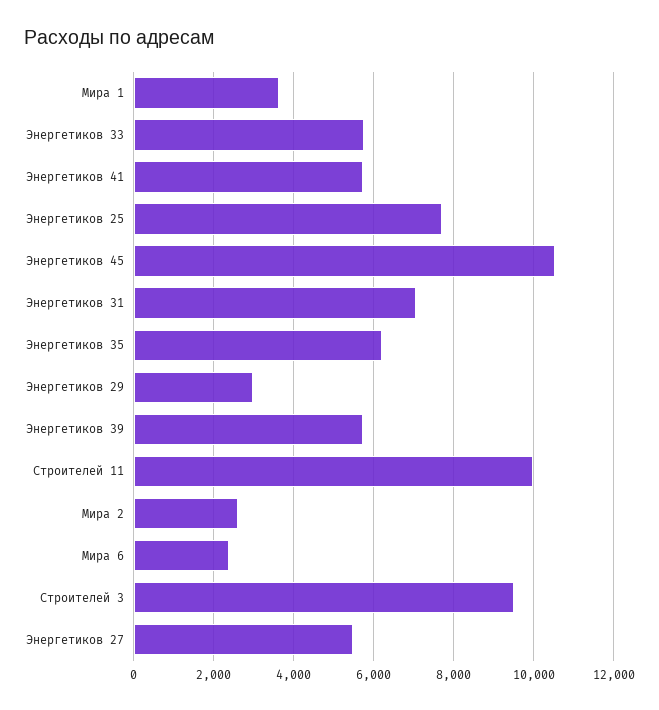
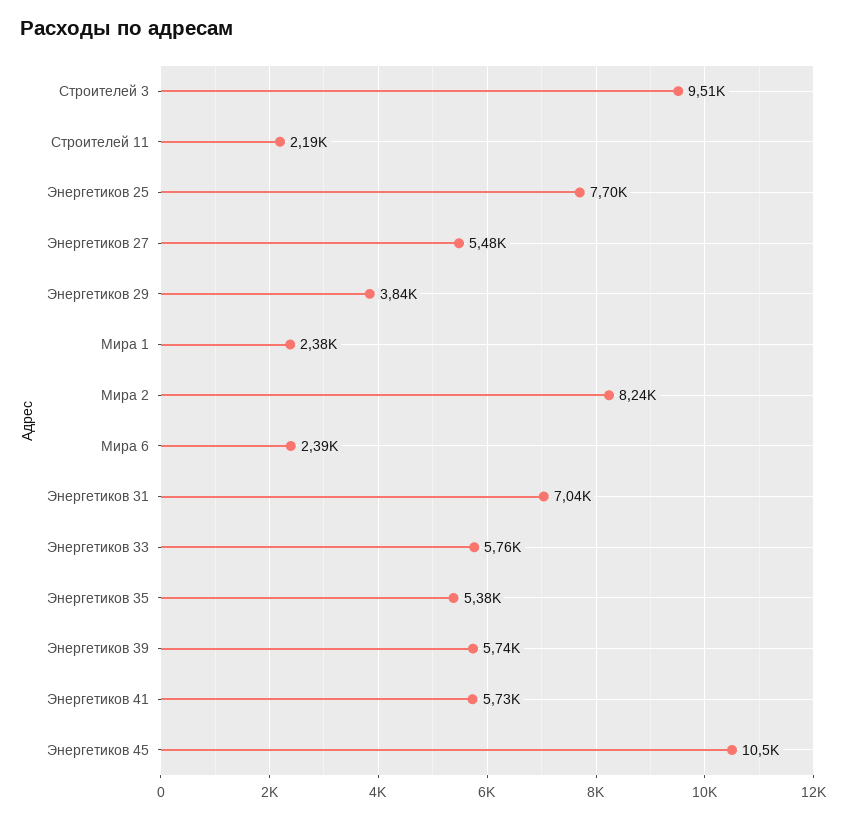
  {
-   "Мира 1": 3600,
+   "Мира 1": 2380,
    "Энергетиков 33": 5760,
    "Энергетиков 41": 5730,
    "Энергетиков 25": 7700,
    "Энергетиков 45": 10500,
    "Энергетиков 31": 7040,
-   "Энергетиков 35": 6200,
+   "Энергетиков 35": 5380,
-   "Энергетиков 29": 3000,
+   "Энергетиков 29": 3840,
    "Энергетиков 39": 5740,
-   "Строителей 11": 10000,
+   "Строителей 11": 2190,
-   "Мира 2": 2600,
+   "Мира 2": 8240,
    "Мира 6": 2390,
    "Строителей 3": 9510,
    "Энергетиков 27": 5480
  }

